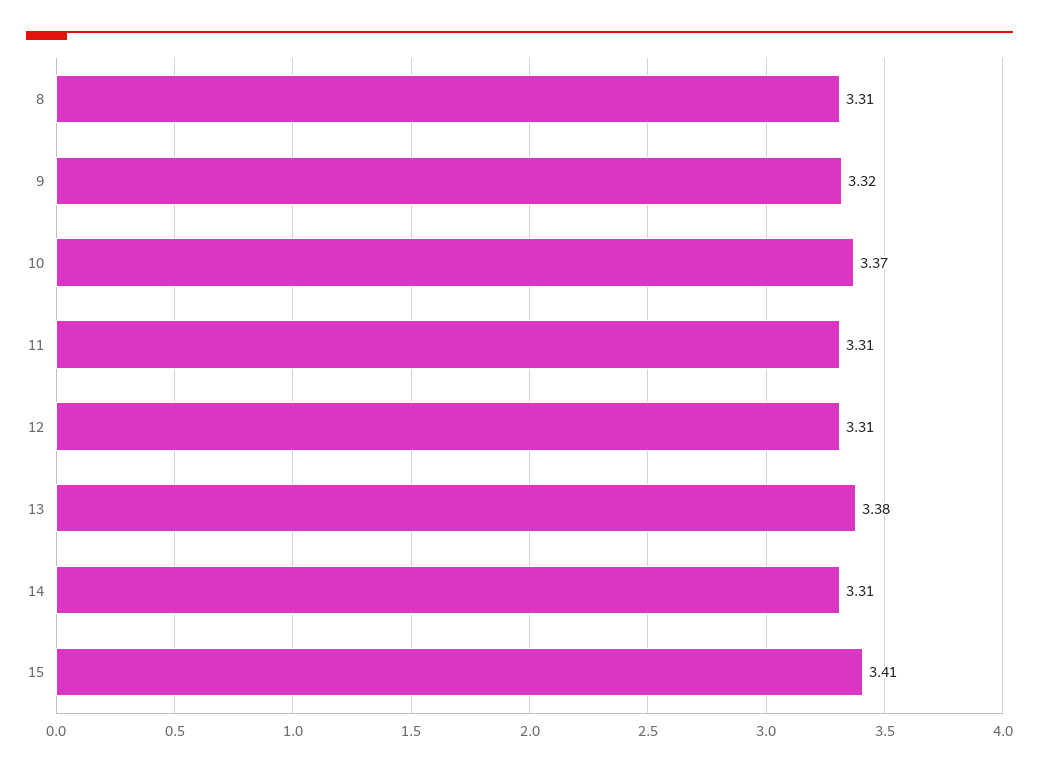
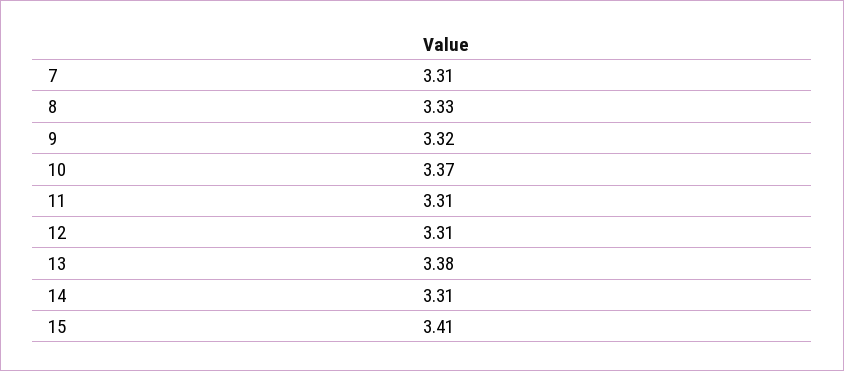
  {
-   "8": 3.31,
+   "8": 3.33,
    "9": 3.32,
    "10": 3.37,
    "11": 3.31,
    "12": 3.31,
    "13": 3.38,
    "14": 3.31,
-   "15": 3.41
+   "15": 3.41,
+   "7": 3.31
  }

